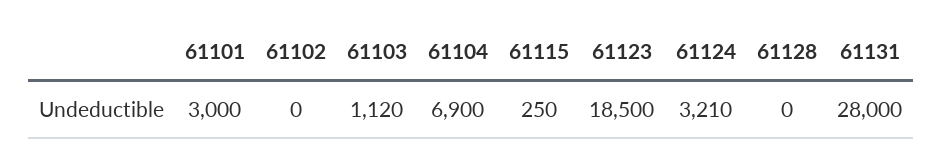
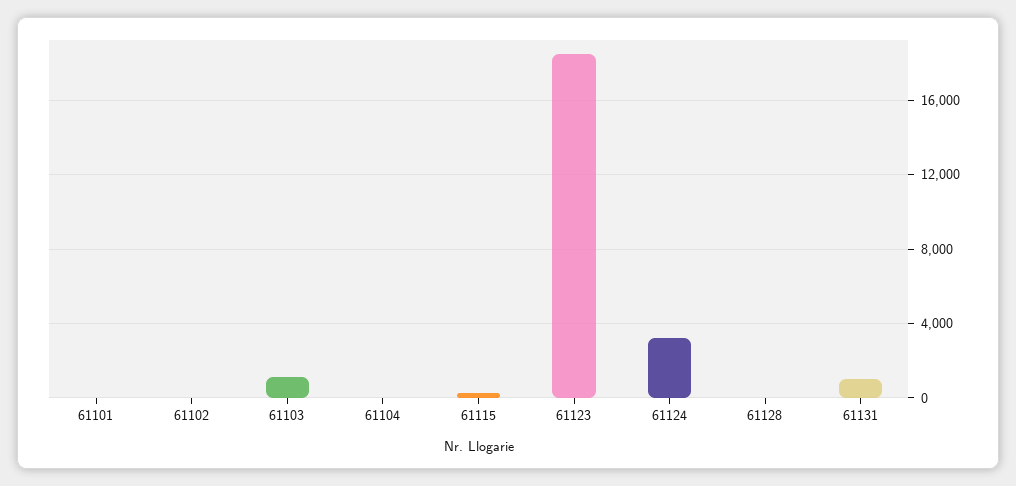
  {
-   "61101": 3000,
+   "61101": 0,
    "61102": 0,
    "61103": 1120,
-   "61104": 6900,
+   "61104": 0,
    "61115": 250,
    "61123": 18500,
    "61124": 3210,
    "61128": 0,
-   "61131": 28000
+   "61131": 1000
  }

